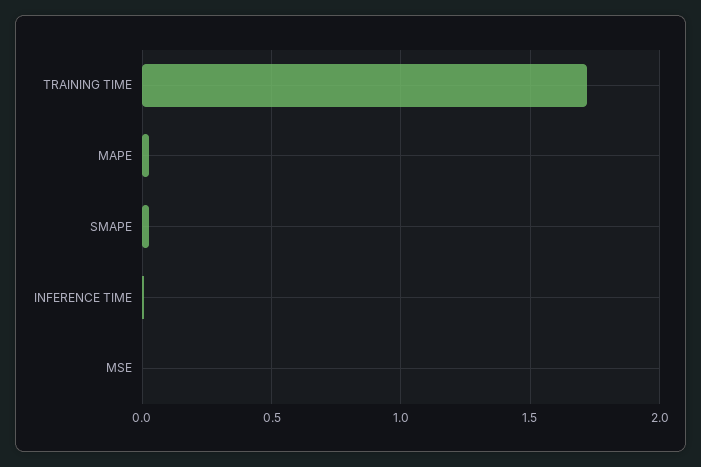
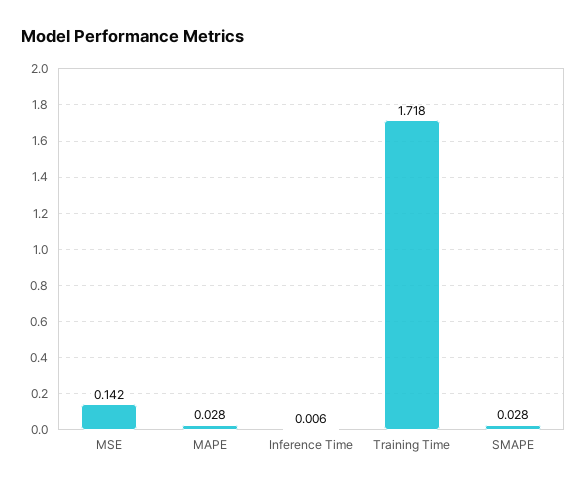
  {
    "TRAINING TIME": 1.718,
    "MAPE": 0.028,
    "SMAPE": 0.028,
    "INFERENCE TIME": 0.006,
-   "MSE": 0
+   "MSE": 0.142
  }

